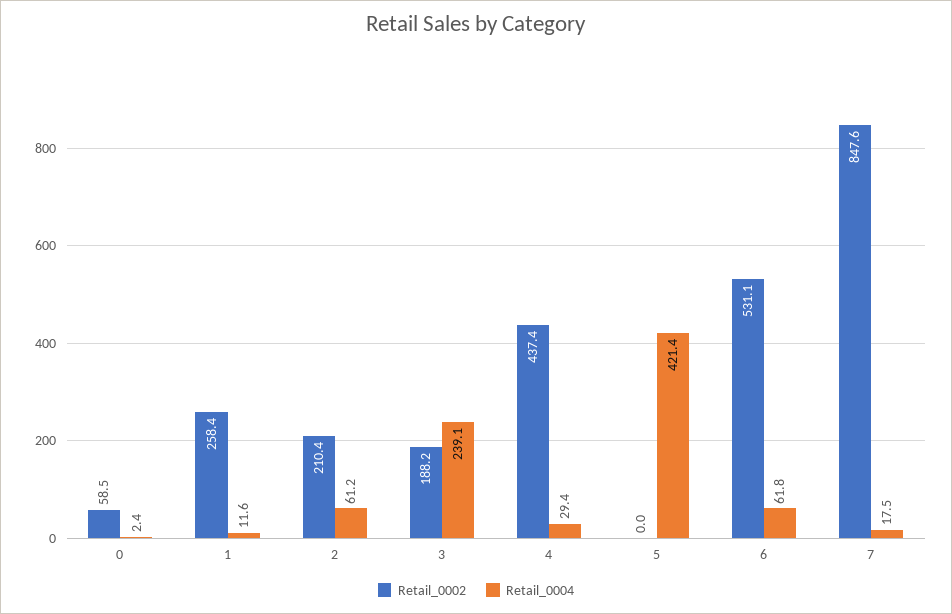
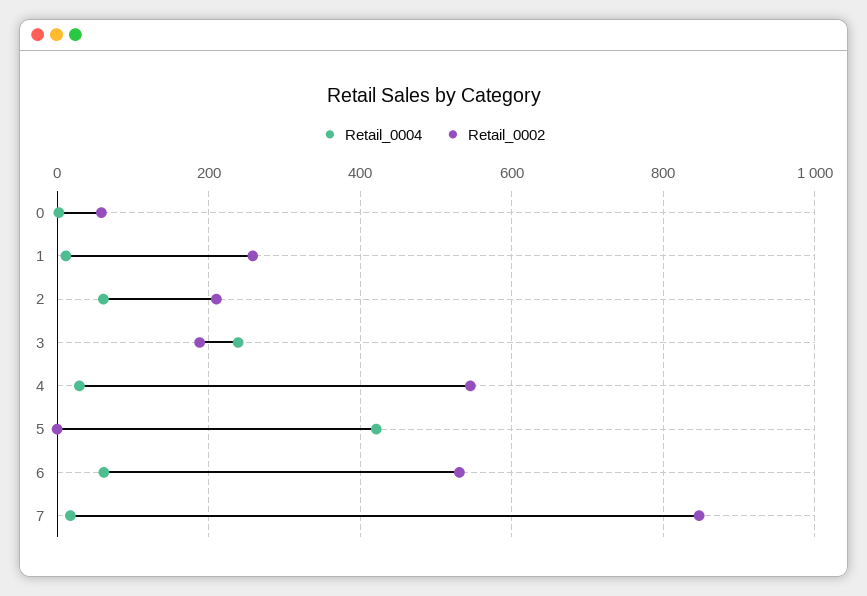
  {
    "Retail_0002": {
      "0": 58.5,
      "1": 258.4,
      "2": 210.4,
      "3": 188.2,
-     "4": 437.4,
+     "4": 540,
      "5": 0,
      "6": 531.1,
      "7": 847.6
    },
    "Retail_0004": {
      "0": 2.4,
      "1": 11.6,
      "2": 61.2,
      "3": 239.1,
      "4": 29.4,
      "5": 421.4,
      "6": 61.8,
      "7": 17.5
    }
  }

